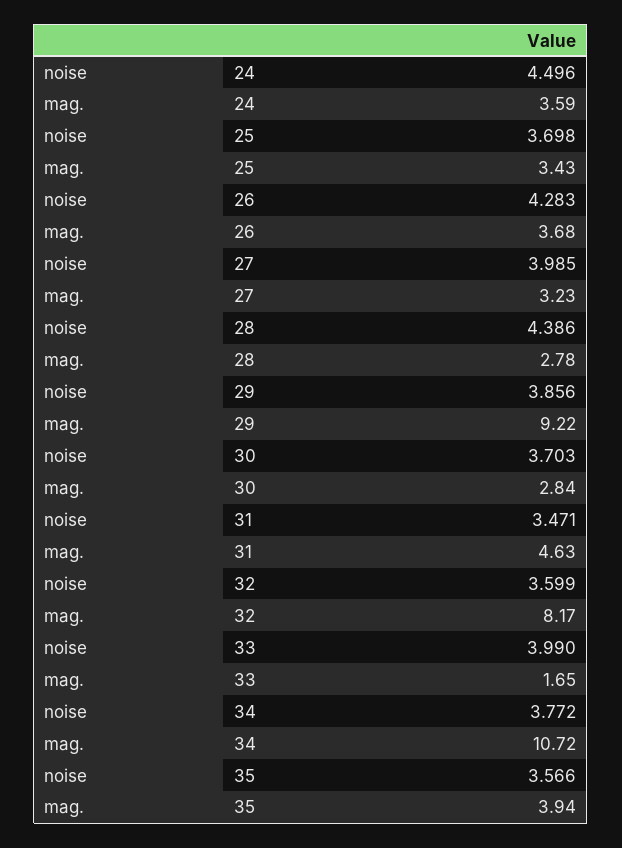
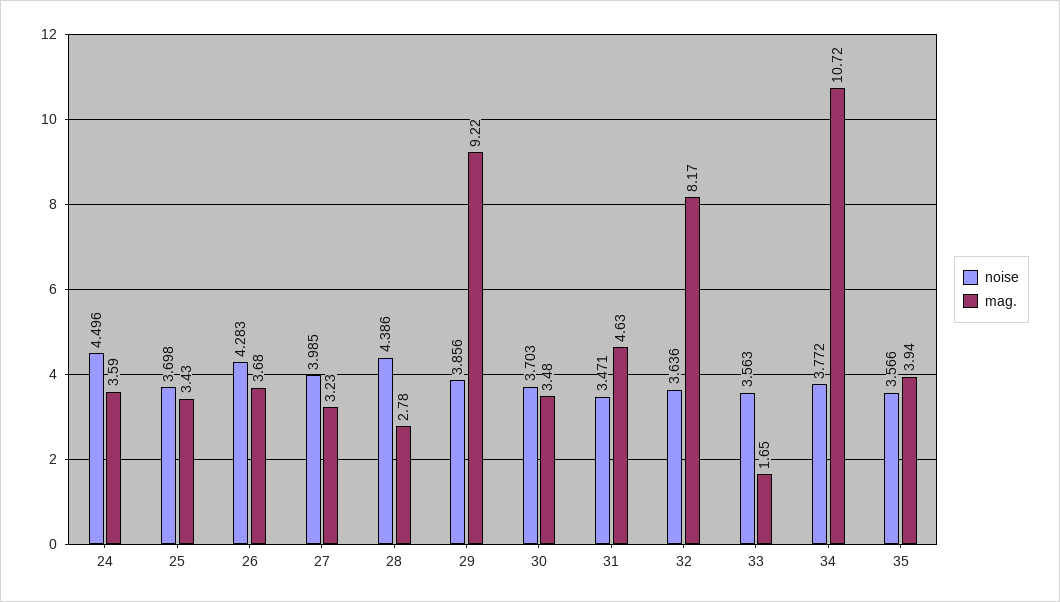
  {
    "noise": {
      "24": 4.496,
      "25": 3.698,
      "26": 4.283,
      "27": 3.985,
      "28": 4.386,
      "29": 3.856,
      "30": 3.703,
      "31": 3.471,
-     "32": 3.599,
+     "32": 3.636,
-     "33": 3.99,
+     "33": 3.563,
      "34": 3.772,
      "35": 3.566
    },
    "mag.": {
      "24": 3.59,
      "25": 3.43,
      "26": 3.68,
      "27": 3.23,
      "28": 2.78,
      "29": 9.22,
-     "30": 2.84,
+     "30": 3.48,
      "31": 4.63,
      "32": 8.17,
      "33": 1.65,
      "34": 10.72,
      "35": 3.94
    }
  }

